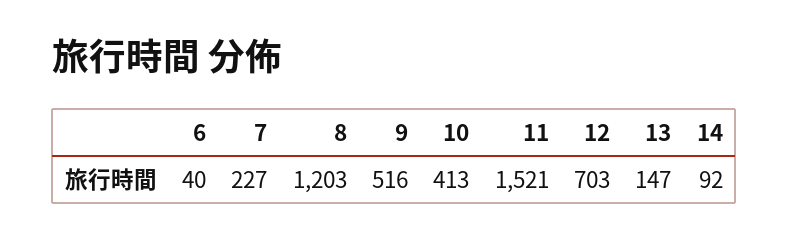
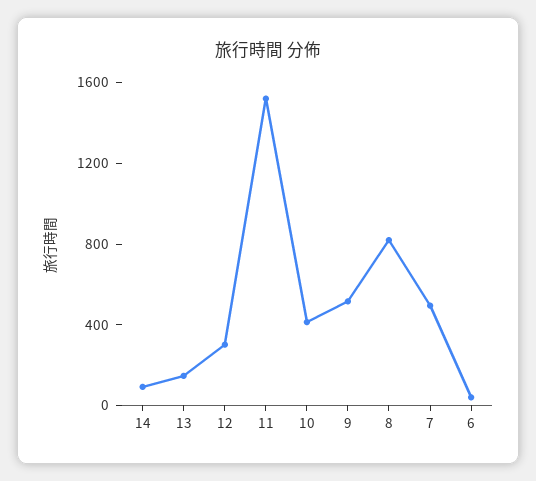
  {
    "6": 40,
-   "7": 227,
+   "7": 500,
-   "8": 1203,
+   "8": 800,
    "9": 516,
    "10": 413,
    "11": 1521,
-   "12": 703,
+   "12": 300,
    "13": 147,
    "14": 92
  }

